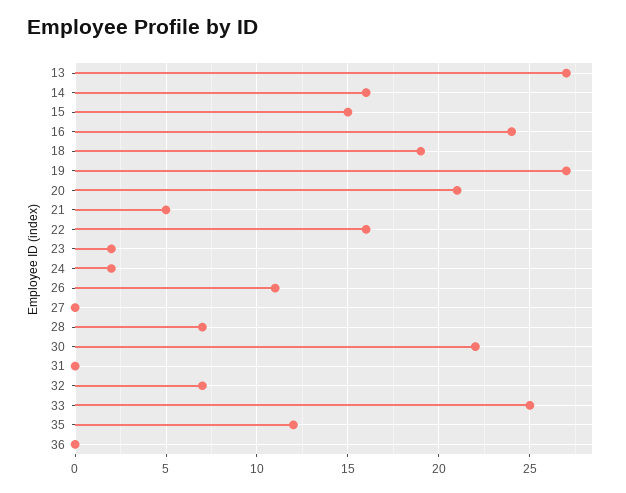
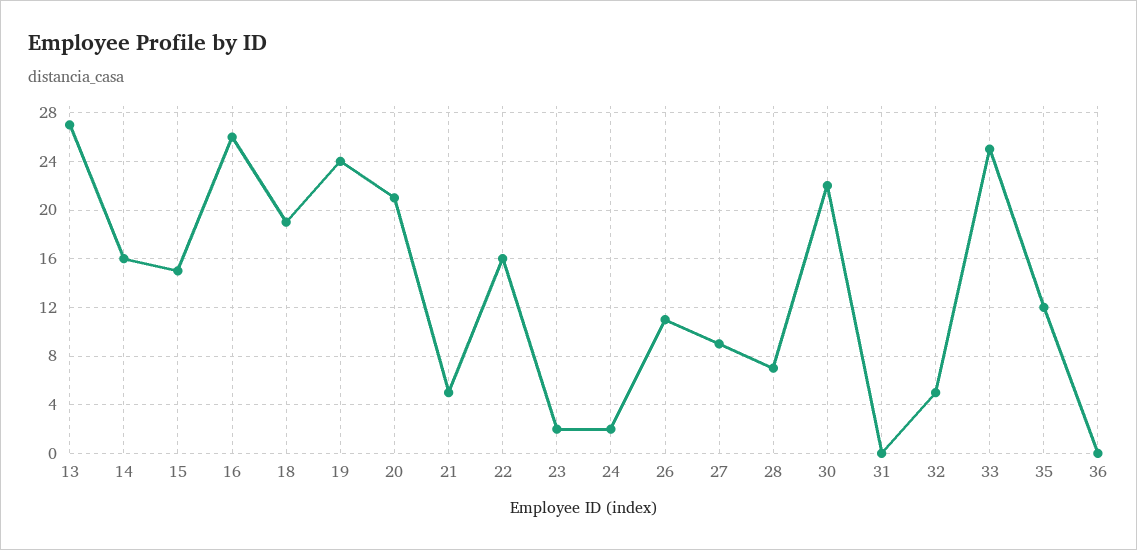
  {
    "13": 27,
    "14": 16,
    "15": 15,
-   "16": 24,
+   "16": 26,
    "18": 19,
-   "19": 27,
+   "19": 24,
    "20": 21,
    "21": 5,
    "22": 16,
    "23": 2,
    "24": 2,
    "26": 11,
-   "27": 0,
+   "27": 9,
    "28": 7,
    "30": 22,
    "31": 0,
-   "32": 7,
+   "32": 5,
    "33": 25,
    "35": 12,
    "36": 0
  }

